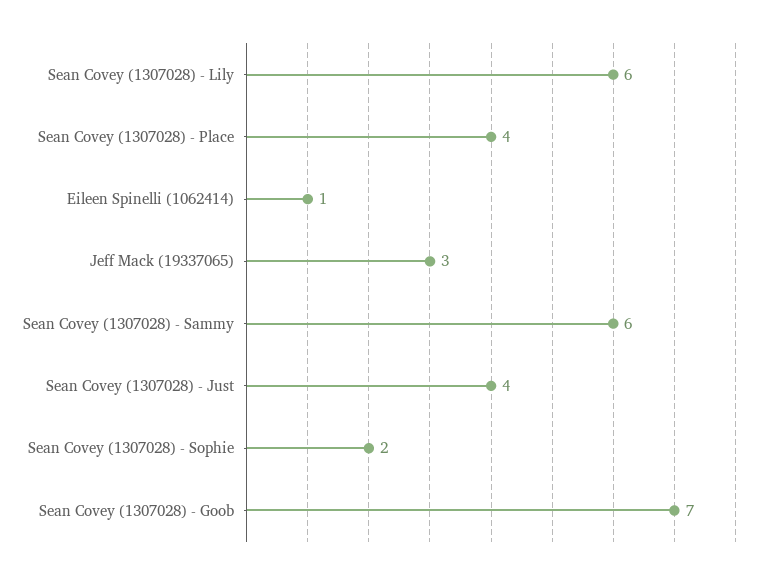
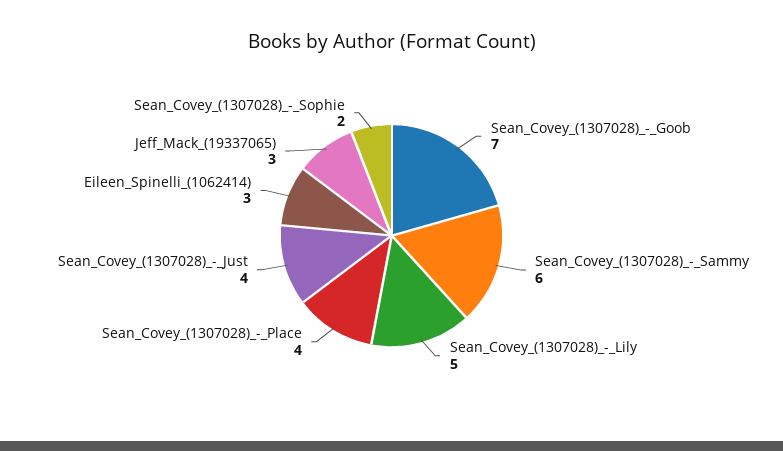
  {
-   "Sean Covey (1307028) - Lily": 6,
+   "Sean Covey (1307028) - Lily": 5,
    "Sean Covey (1307028) - Place": 4,
-   "Eileen Spinelli (1062414)": 1,
+   "Eileen Spinelli (1062414)": 3,
    "Jeff Mack (19337065)": 3,
    "Sean Covey (1307028) - Sammy": 6,
    "Sean Covey (1307028) - Just": 4,
    "Sean Covey (1307028) - Sophie": 2,
    "Sean Covey (1307028) - Goob": 7
  }

